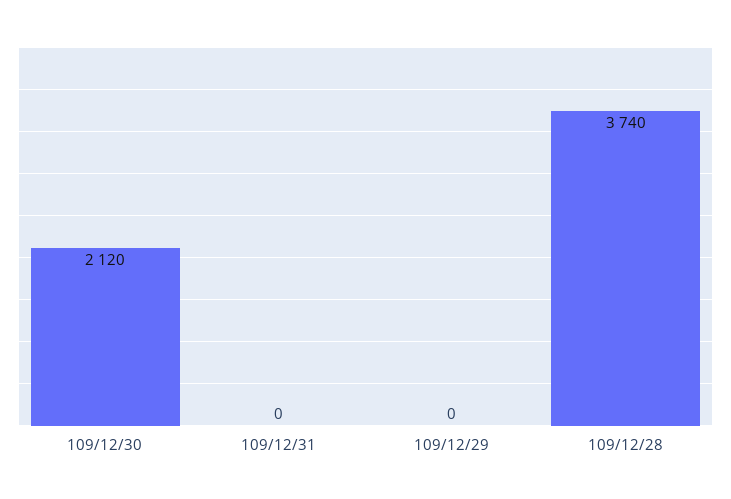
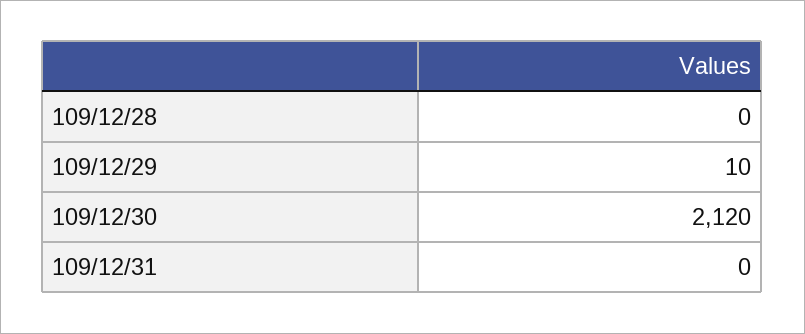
  {
    "109/12/30": 2120,
    "109/12/31": 0,
-   "109/12/29": 0,
+   "109/12/29": 10,
-   "109/12/28": 3740
+   "109/12/28": 0
  }

